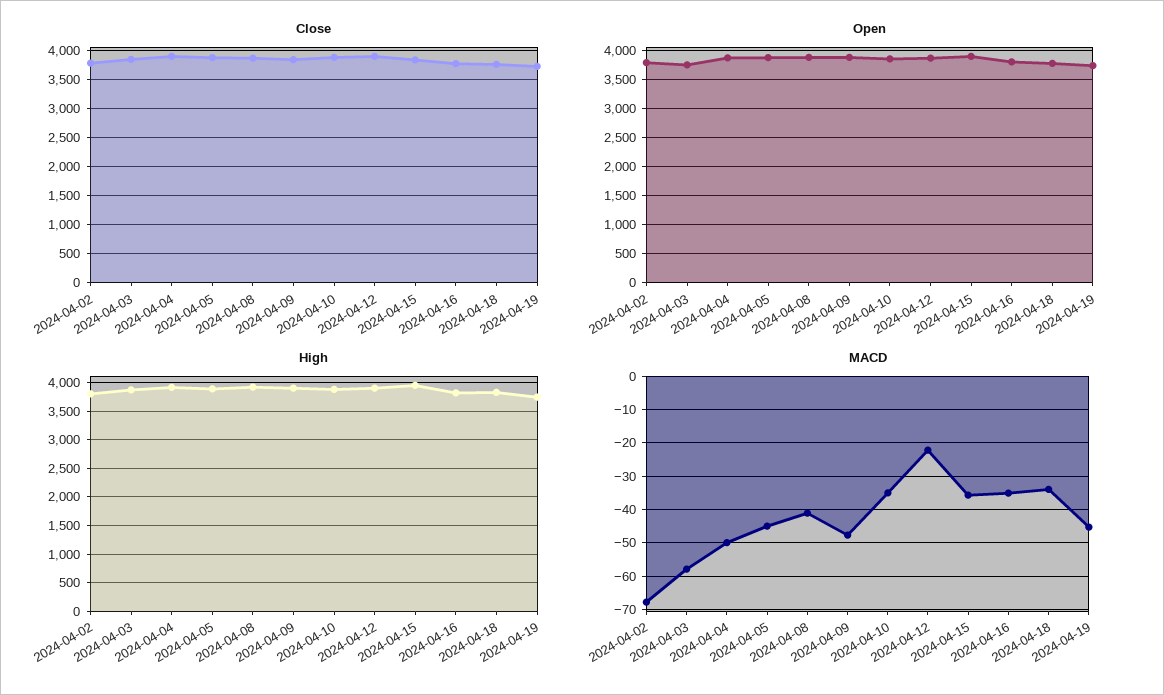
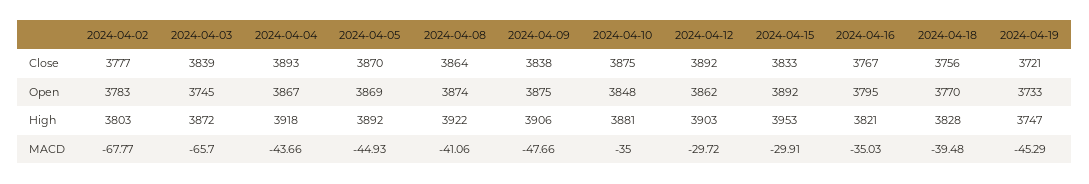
  {
    "Close": {
      "2024-04-02": 3777,
      "2024-04-03": 3839,
      "2024-04-04": 3893,
      "2024-04-05": 3870,
      "2024-04-08": 3864,
      "2024-04-09": 3838,
      "2024-04-10": 3875,
      "2024-04-12": 3892,
      "2024-04-15": 3833,
      "2024-04-16": 3767,
      "2024-04-18": 3756,
      "2024-04-19": 3721
    },
    "Open": {
      "2024-04-02": 3783,
      "2024-04-03": 3745,
      "2024-04-04": 3867,
      "2024-04-05": 3869,
      "2024-04-08": 3874,
      "2024-04-09": 3875,
      "2024-04-10": 3848,
      "2024-04-12": 3862,
      "2024-04-15": 3892,
      "2024-04-16": 3795,
      "2024-04-18": 3770,
      "2024-04-19": 3733
    },
    "High": {
      "2024-04-02": 3803,
      "2024-04-03": 3872,
      "2024-04-04": 3918,
      "2024-04-05": 3892,
      "2024-04-08": 3922,
      "2024-04-09": 3906,
      "2024-04-10": 3881,
      "2024-04-12": 3903,
      "2024-04-15": 3953,
      "2024-04-16": 3821,
      "2024-04-18": 3828,
      "2024-04-19": 3747
    },
    "MACD": {
      "2024-04-02": -67.77,
-     "2024-04-03": -58,
+     "2024-04-03": -65.7,
-     "2024-04-04": -50,
+     "2024-04-04": -43.66,
      "2024-04-05": -44.93,
      "2024-04-08": -41.06,
      "2024-04-09": -47.66,
      "2024-04-10": -35,
-     "2024-04-12": -22,
+     "2024-04-12": -29.72,
-     "2024-04-15": -36,
+     "2024-04-15": -29.91,
      "2024-04-16": -35.03,
-     "2024-04-18": -34,
+     "2024-04-18": -39.48,
      "2024-04-19": -45.29
    }
  }

